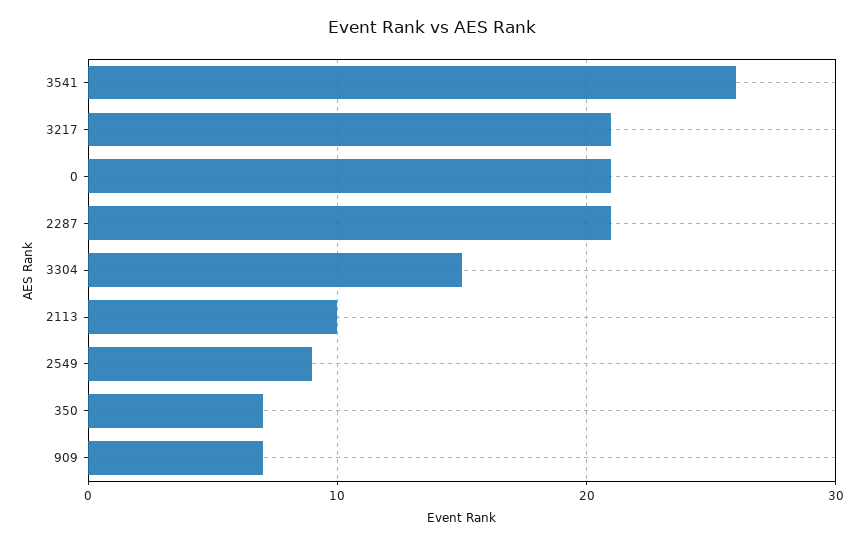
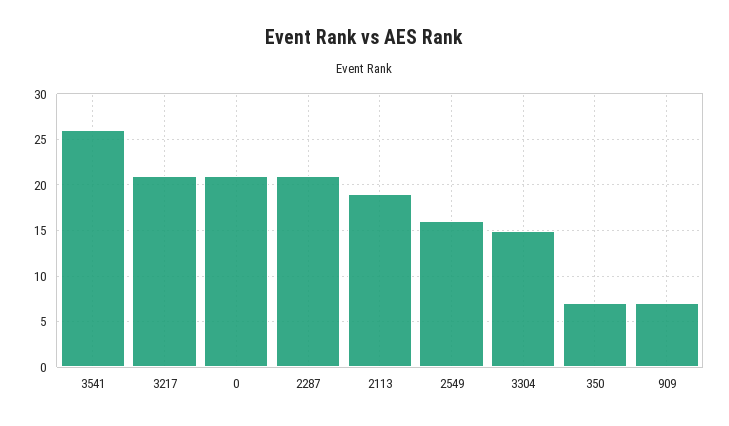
  {
    "3541": 26,
    "3217": 21,
    "0": 21,
    "2287": 21,
    "3304": 15,
-   "2113": 10,
+   "2113": 19,
-   "2549": 9,
+   "2549": 16,
    "350": 7,
    "909": 7
  }

